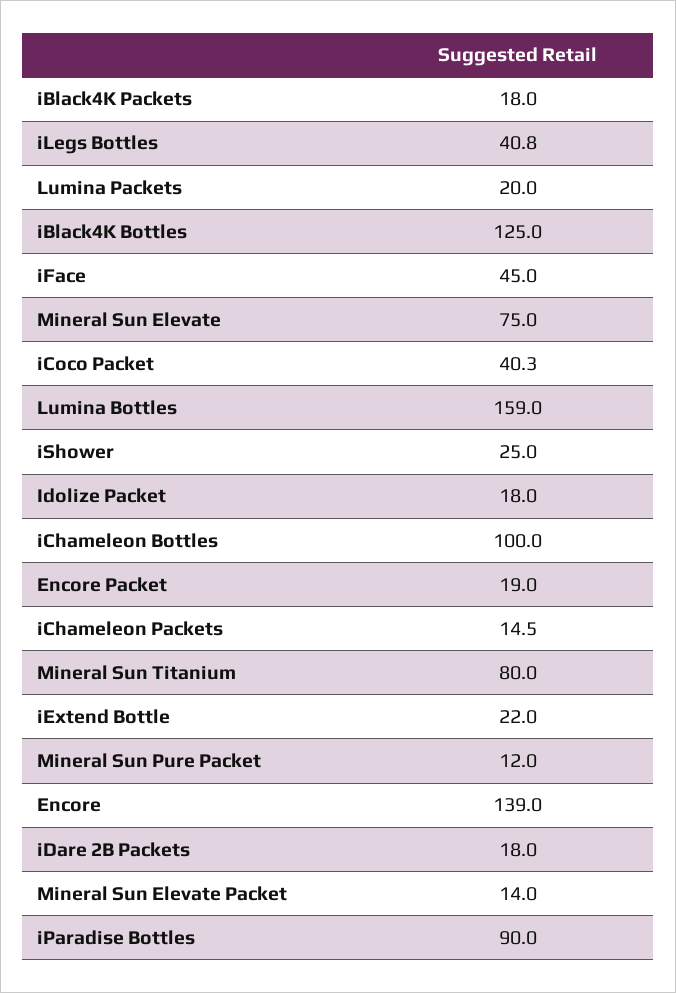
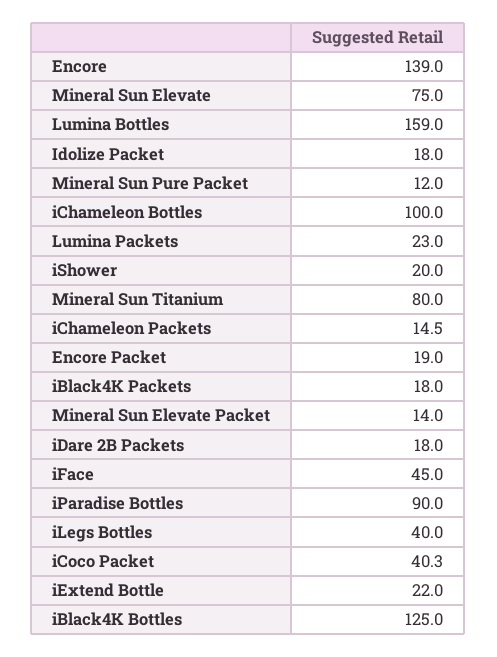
  {
    "iBlack4K Packets": 18,
-   "iLegs Bottles": 40.8,
+   "iLegs Bottles": 40,
-   "Lumina Packets": 20,
+   "Lumina Packets": 23,
    "iBlack4K Bottles": 125,
    "iFace": 45,
    "Mineral Sun Elevate": 75,
    "iCoco Packet": 40.3,
    "Lumina Bottles": 159,
-   "iShower": 25,
+   "iShower": 20,
    "Idolize Packet": 18,
    "iChameleon Bottles": 100,
    "Encore Packet": 19,
    "iChameleon Packets": 14.5,
    "Mineral Sun Titanium": 80,
    "iExtend Bottle": 22,
    "Mineral Sun Pure Packet": 12,
    "Encore": 139,
    "iDare 2B Packets": 18,
    "Mineral Sun Elevate Packet": 14,
    "iParadise Bottles": 90
  }

